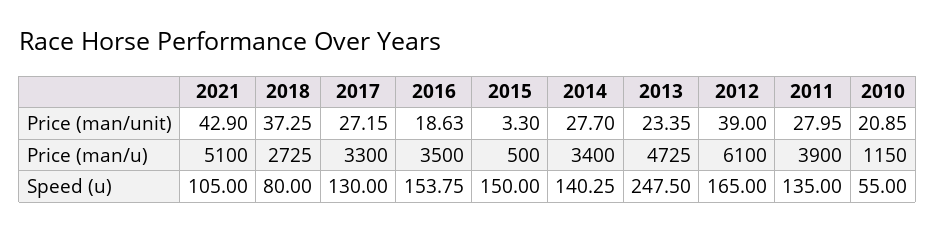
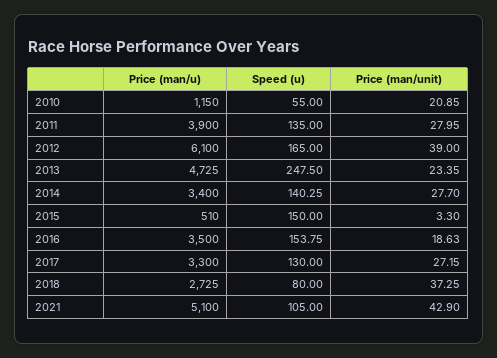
  {
    "2021": {
      "Price (man/unit)": 42.9,
      "Price (man/u)": 5100,
      "Speed (u)": 105
    },
    "2018": {
      "Price (man/unit)": 37.25,
      "Price (man/u)": 2725,
      "Speed (u)": 80
    },
    "2017": {
      "Price (man/unit)": 27.15,
      "Price (man/u)": 3300,
      "Speed (u)": 130
    },
    "2016": {
      "Price (man/unit)": 18.63,
      "Price (man/u)": 3500,
      "Speed (u)": 153.75
    },
    "2015": {
      "Price (man/unit)": 3.3,
-     "Price (man/u)": 500,
+     "Price (man/u)": 510,
      "Speed (u)": 150
    },
    "2014": {
      "Price (man/unit)": 27.7,
      "Price (man/u)": 3400,
      "Speed (u)": 140.25
    },
    "2013": {
      "Price (man/unit)": 23.35,
      "Price (man/u)": 4725,
      "Speed (u)": 247.5
    },
    "2012": {
      "Price (man/unit)": 39,
      "Price (man/u)": 6100,
      "Speed (u)": 165
    },
    "2011": {
      "Price (man/unit)": 27.95,
      "Price (man/u)": 3900,
      "Speed (u)": 135
    },
    "2010": {
      "Price (man/unit)": 20.85,
      "Price (man/u)": 1150,
      "Speed (u)": 55
    }
  }

